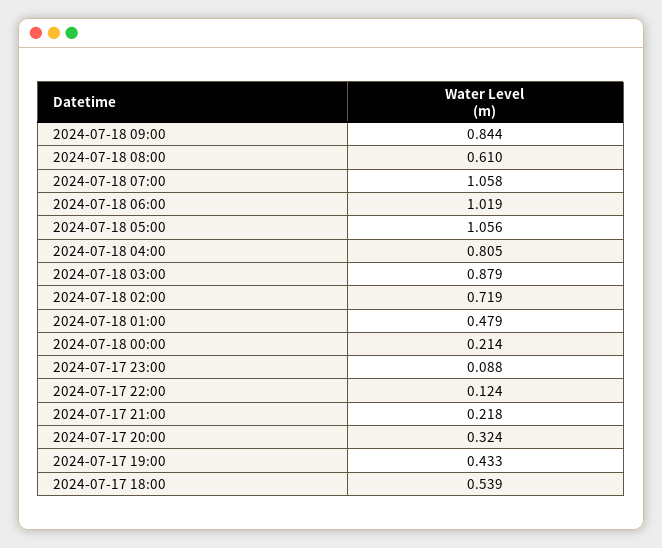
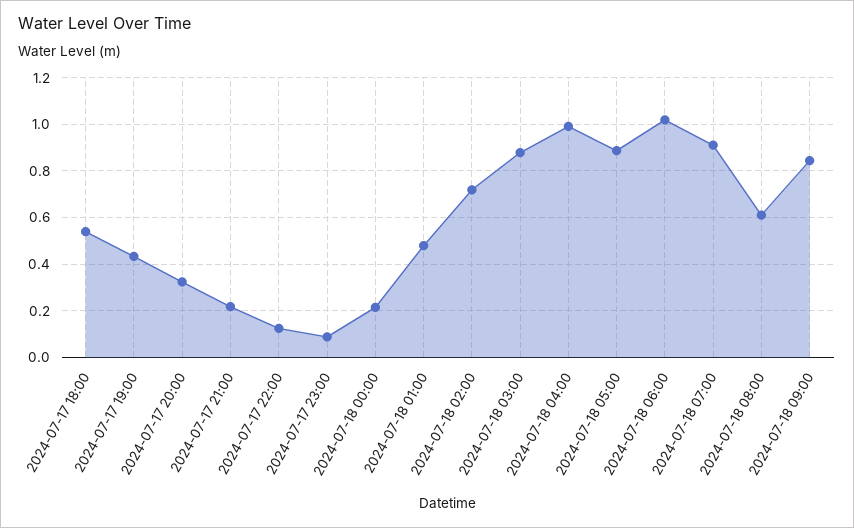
  {
    "2024-07-18 09:00": 0.844,
    "2024-07-18 08:00": 0.61,
-   "2024-07-18 07:00": 1.058,
+   "2024-07-18 07:00": 0.9,
    "2024-07-18 06:00": 1.019,
-   "2024-07-18 05:00": 1.056,
+   "2024-07-18 05:00": 0.9,
-   "2024-07-18 04:00": 0.805,
+   "2024-07-18 04:00": 1,
    "2024-07-18 03:00": 0.879,
    "2024-07-18 02:00": 0.719,
    "2024-07-18 01:00": 0.479,
    "2024-07-18 00:00": 0.214,
    "2024-07-17 23:00": 0.088,
    "2024-07-17 22:00": 0.124,
    "2024-07-17 21:00": 0.218,
    "2024-07-17 20:00": 0.324,
    "2024-07-17 19:00": 0.433,
    "2024-07-17 18:00": 0.539
  }

